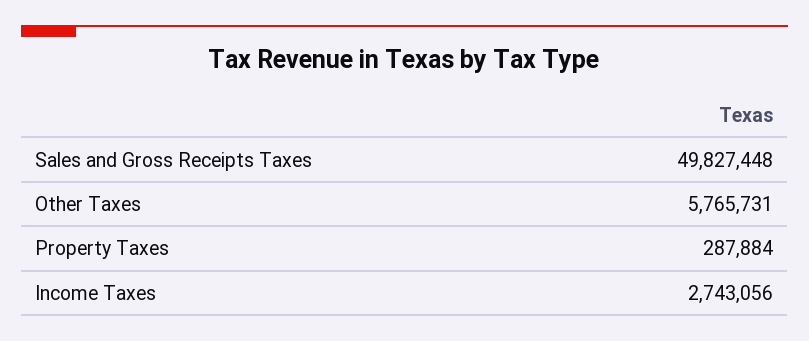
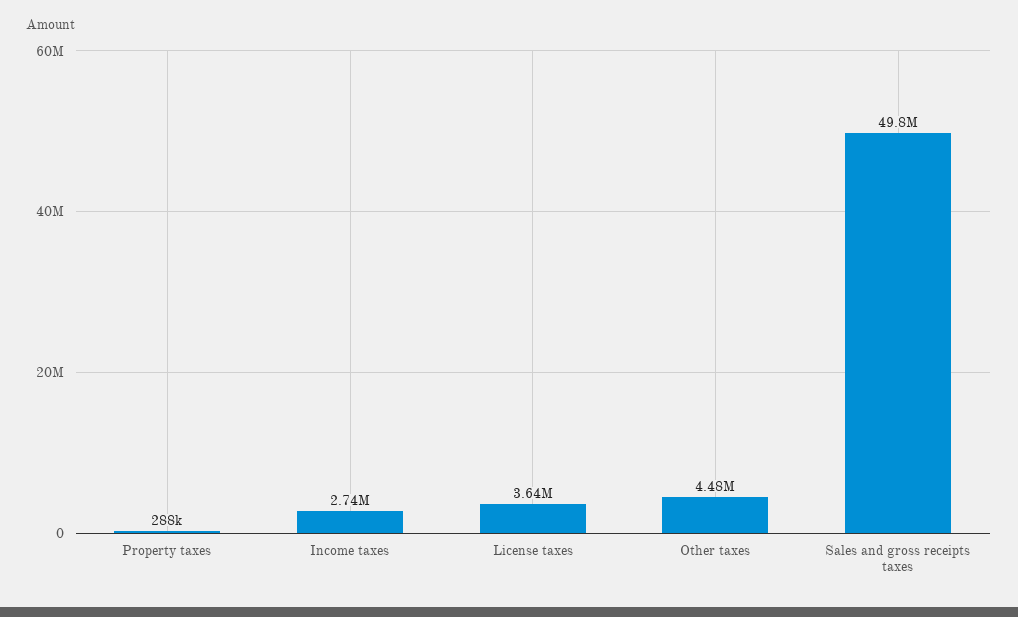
  {
    "Sales and Gross Receipts Taxes": 49827448,
-   "Other Taxes": 5765731,
+   "Other Taxes": 4480000,
    "Property Taxes": 287884,
-   "Income Taxes": 2743056
+   "Income Taxes": 2743056,
+   "License taxes": 3640000
  }

